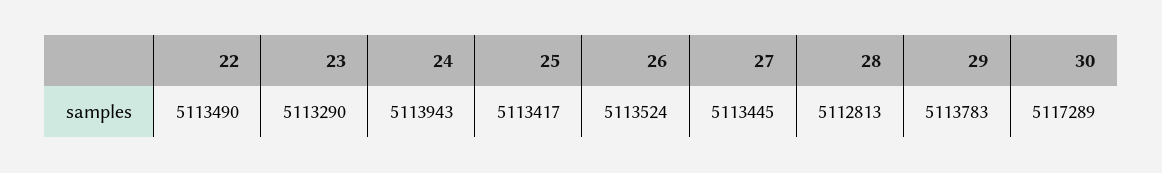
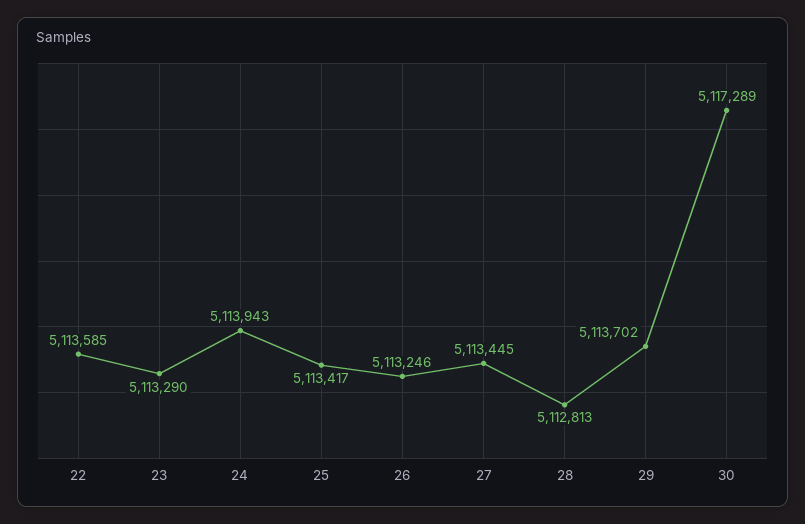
  {
-   "22": 5113490,
+   "22": 5113585,
    "23": 5113290,
    "24": 5113943,
    "25": 5113417,
-   "26": 5113524,
+   "26": 5113246,
    "27": 5113445,
    "28": 5112813,
-   "29": 5113783,
+   "29": 5113702,
    "30": 5117289
  }

